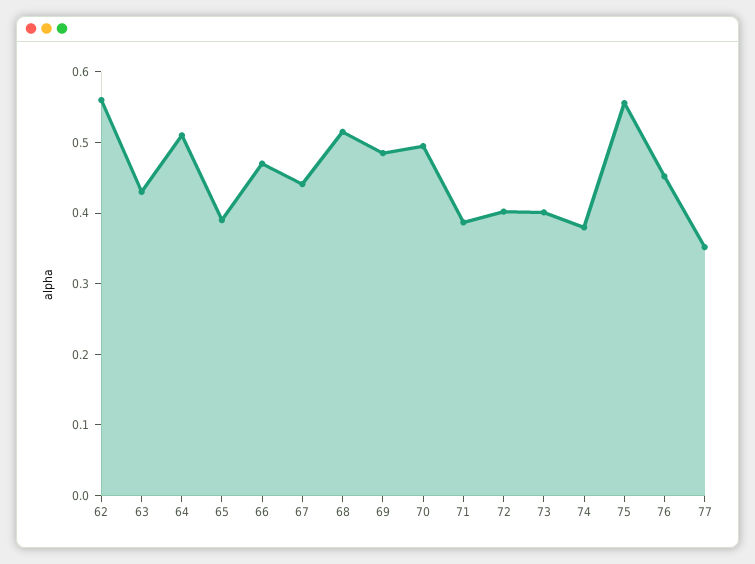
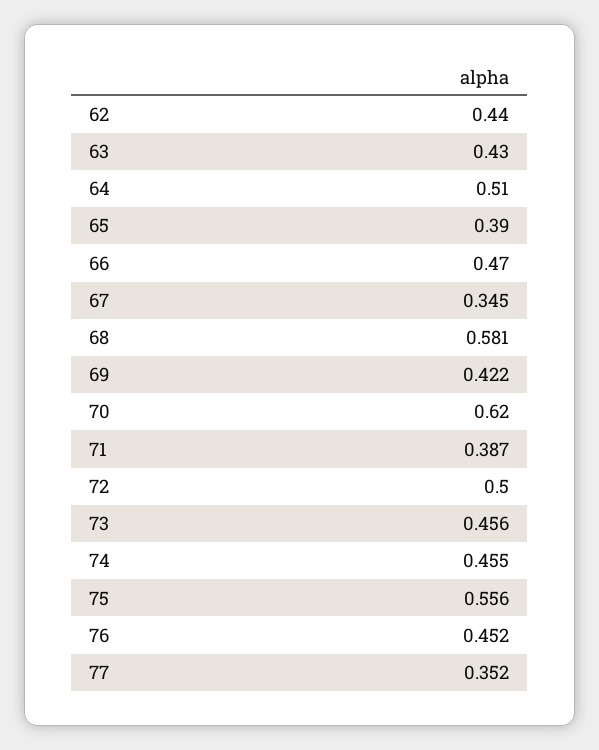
  {
-   "62": 0.56,
+   "62": 0.44,
    "63": 0.43,
    "64": 0.51,
    "65": 0.39,
    "66": 0.47,
-   "67": 0.44,
+   "67": 0.345,
-   "68": 0.52,
+   "68": 0.581,
-   "69": 0.48,
+   "69": 0.422,
-   "70": 0.5,
+   "70": 0.62,
    "71": 0.387,
-   "72": 0.4,
+   "72": 0.5,
-   "73": 0.4,
+   "73": 0.456,
-   "74": 0.38,
+   "74": 0.455,
    "75": 0.556,
    "76": 0.452,
    "77": 0.352
  }

